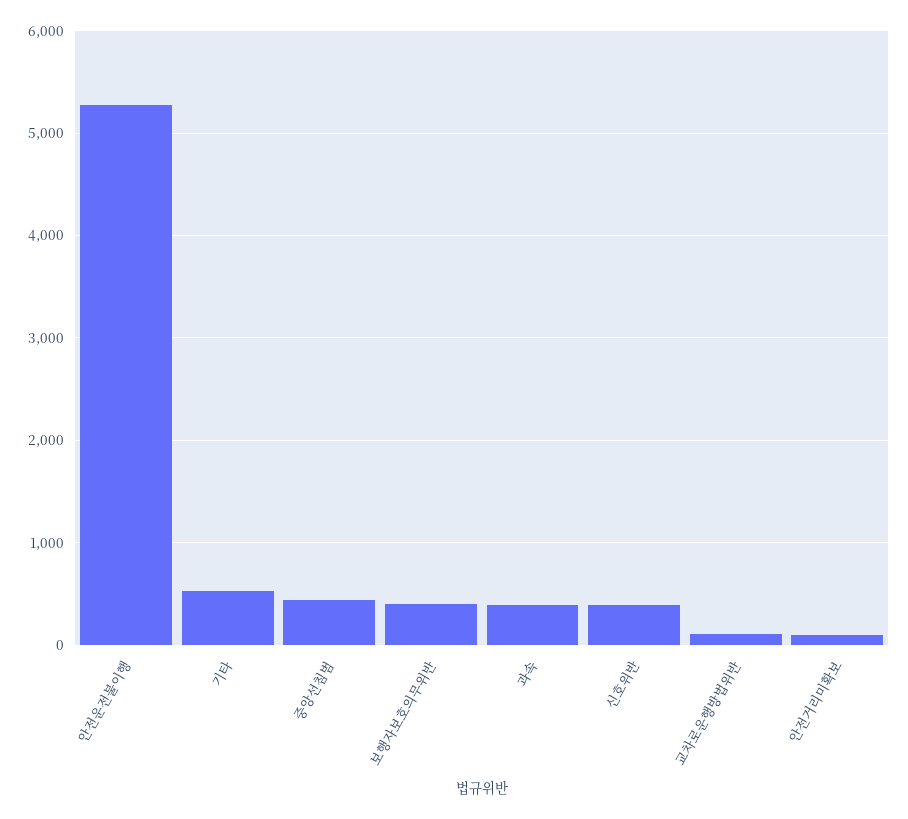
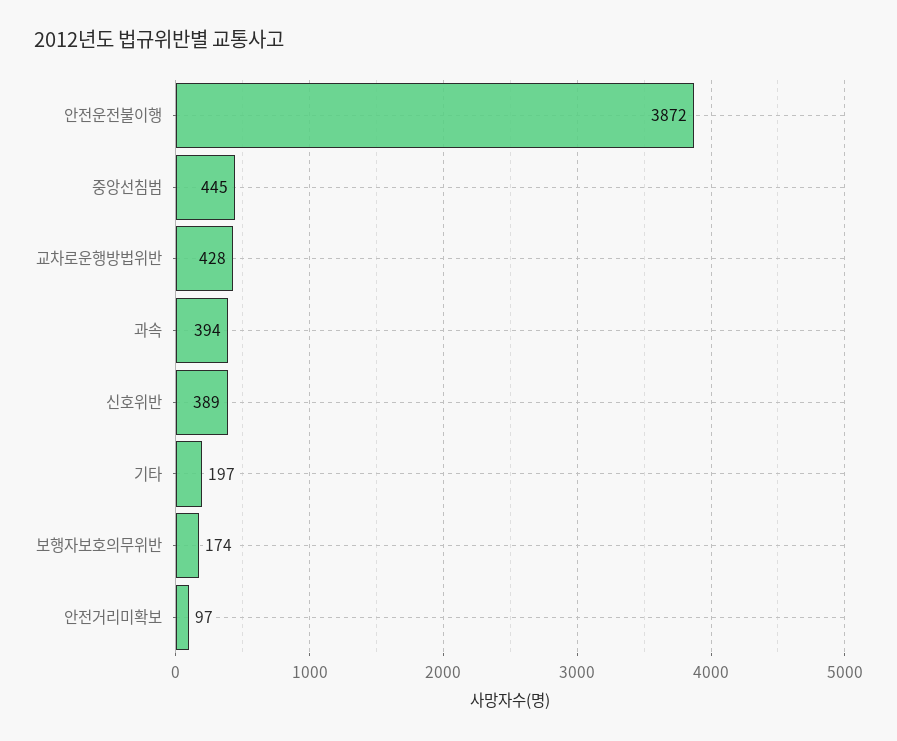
  {
-   "안전운전불이행": 5300,
+   "안전운전불이행": 3872,
-   "기타": 500,
+   "기타": 197,
    "중앙선침범": 445,
-   "보행자보호의무위반": 400,
+   "보행자보호의무위반": 174,
    "과속": 394,
    "신호위반": 389,
-   "교차로운행방법위반": 100,
+   "교차로운행방법위반": 428,
    "안전거리미확보": 97
  }

